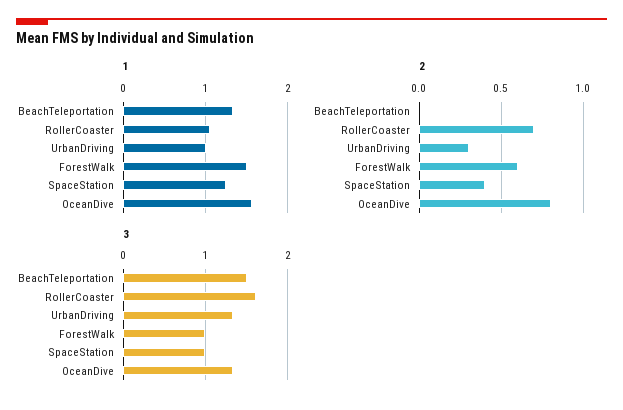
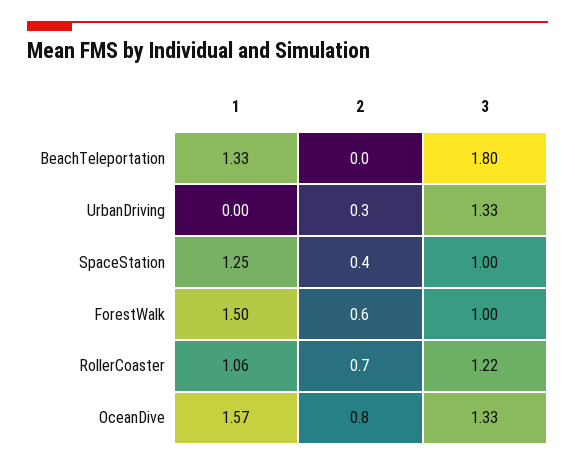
  {
    "1": {
      "BeachTeleportation": 1.33,
      "RollerCoaster": 1.06,
-     "UrbanDriving": 1,
+     "UrbanDriving": 0,
      "ForestWalk": 1.5,
      "SpaceStation": 1.25,
      "OceanDive": 1.57
    },
    "2": {
      "BeachTeleportation": 0,
      "RollerCoaster": 0.7,
      "UrbanDriving": 0.3,
      "ForestWalk": 0.6,
      "SpaceStation": 0.4,
      "OceanDive": 0.8
    },
    "3": {
-     "BeachTeleportation": 1.5,
+     "BeachTeleportation": 1.8,
-     "RollerCoaster": 1.6,
+     "RollerCoaster": 1.22,
      "UrbanDriving": 1.33,
      "ForestWalk": 1,
      "SpaceStation": 1,
      "OceanDive": 1.33
    }
  }

